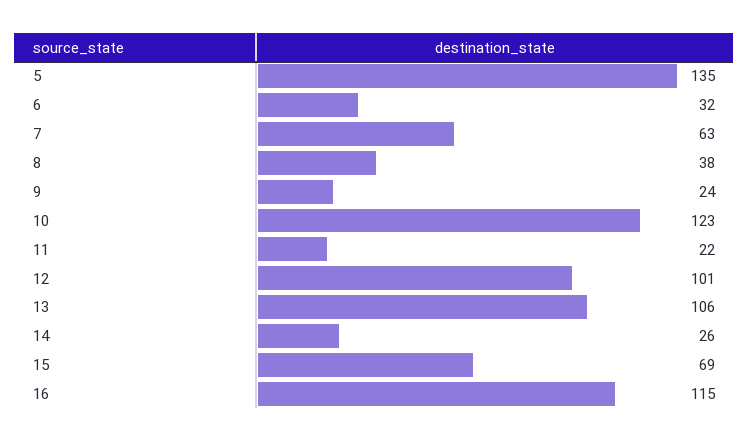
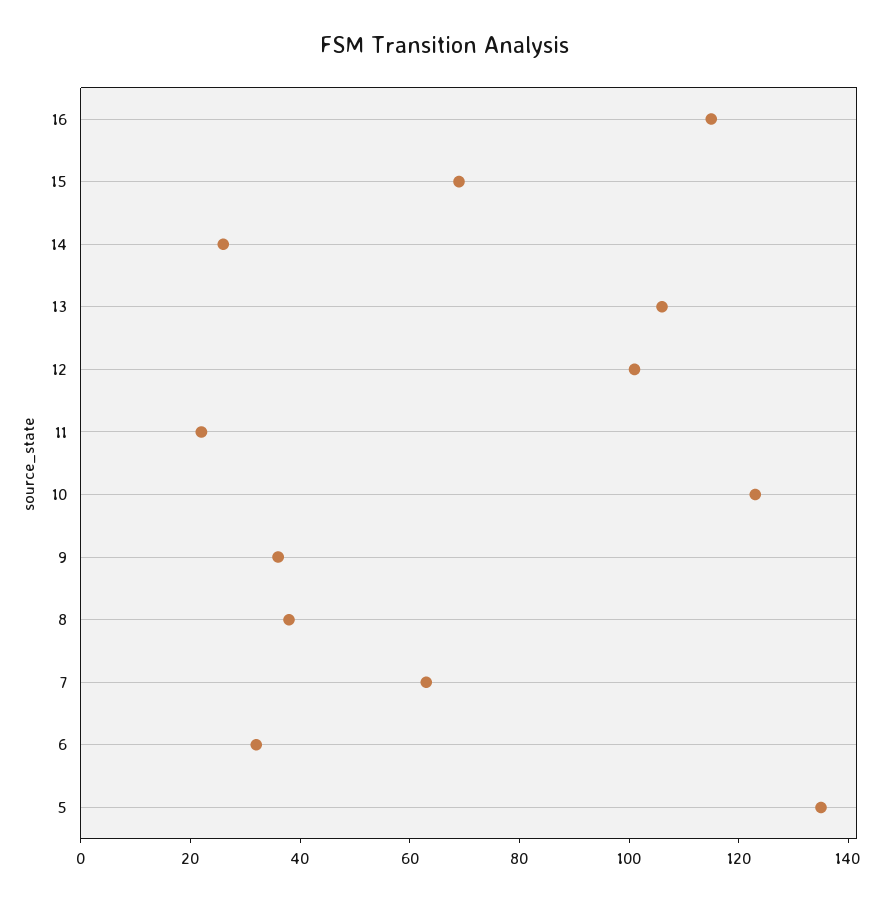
  {
    "5": 135,
    "6": 32,
    "7": 63,
    "8": 38,
-   "9": 24,
+   "9": 35,
    "10": 123,
    "11": 22,
    "12": 101,
    "13": 106,
    "14": 26,
    "15": 69,
    "16": 115
  }

